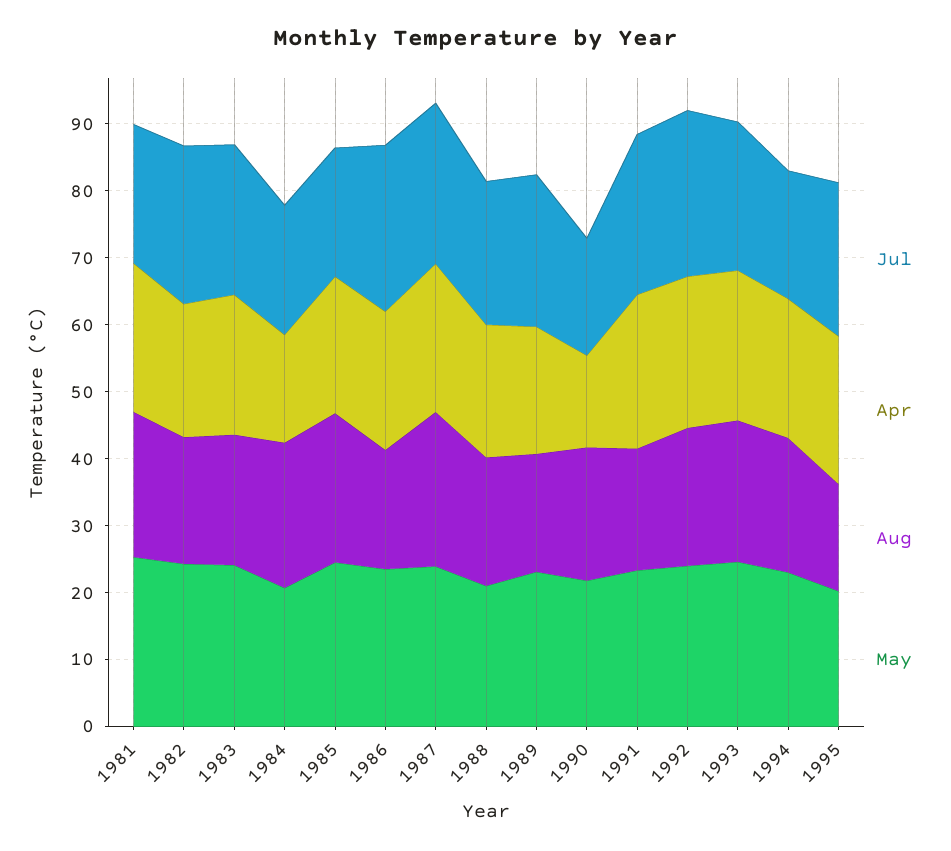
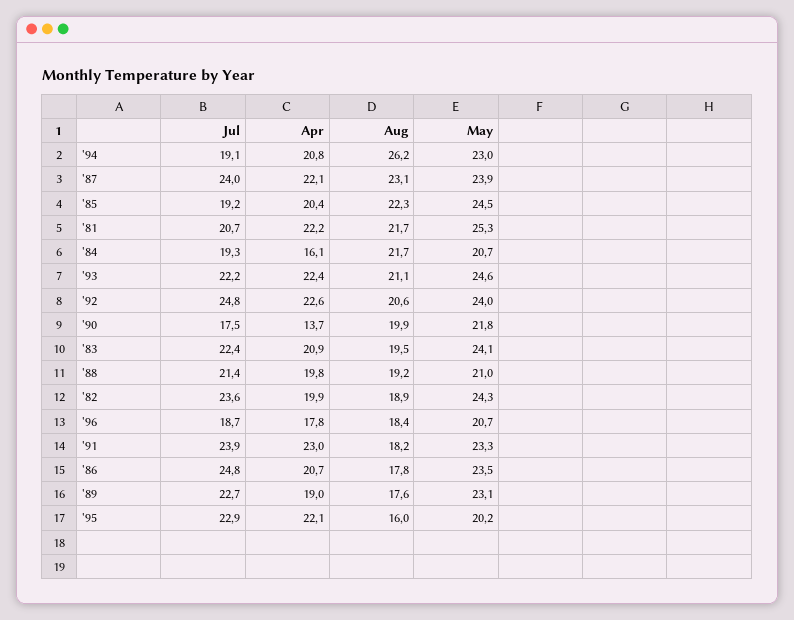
  {
    "Jul": {
      "1981": 20.7,
      "1982": 23.6,
      "1983": 22.4,
      "1984": 19.3,
      "1985": 19.2,
      "1986": 24.8,
      "1987": 24,
      "1988": 21.4,
      "1989": 22.7,
      "1990": 17.5,
      "1991": 23.9,
      "1992": 24.8,
      "1993": 22.2,
      "1994": 19.1,
-     "1995": 22.9
+     "1995": 22.9,
+     "'96": 18.7
    },
    "Apr": {
      "1981": 22.2,
      "1982": 19.9,
      "1983": 20.9,
      "1984": 16.1,
      "1985": 20.4,
      "1986": 20.7,
      "1987": 22.1,
      "1988": 19.8,
      "1989": 19,
      "1990": 13.7,
      "1991": 23,
      "1992": 22.6,
      "1993": 22.4,
      "1994": 20.8,
-     "1995": 22.1
+     "1995": 22.1,
+     "'96": 17.8
    },
    "Aug": {
      "1981": 21.7,
      "1982": 18.9,
      "1983": 19.5,
      "1984": 21.7,
      "1985": 22.3,
      "1986": 17.8,
      "1987": 23.1,
      "1988": 19.2,
      "1989": 17.6,
      "1990": 19.9,
      "1991": 18.2,
      "1992": 20.6,
      "1993": 21.1,
-     "1994": 20,
+     "1994": 26.2,
-     "1995": 16
+     "1995": 16,
+     "'96": 18.4
    },
    "May": {
      "1981": 25.3,
      "1982": 24.3,
      "1983": 24.1,
      "1984": 20.7,
      "1985": 24.5,
      "1986": 23.5,
      "1987": 23.9,
      "1988": 21,
      "1989": 23.1,
      "1990": 21.8,
      "1991": 23.3,
      "1992": 24,
      "1993": 24.6,
      "1994": 23,
-     "1995": 20.2
+     "1995": 20.2,
+     "'96": 20.7
    }
  }

